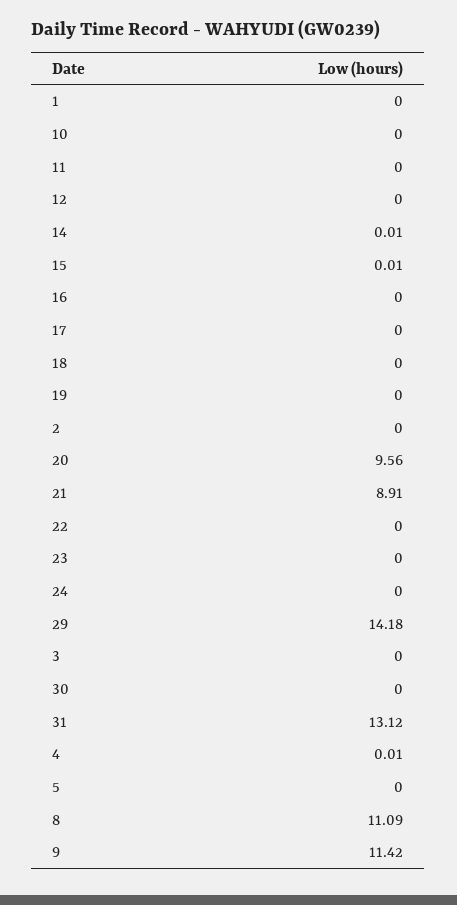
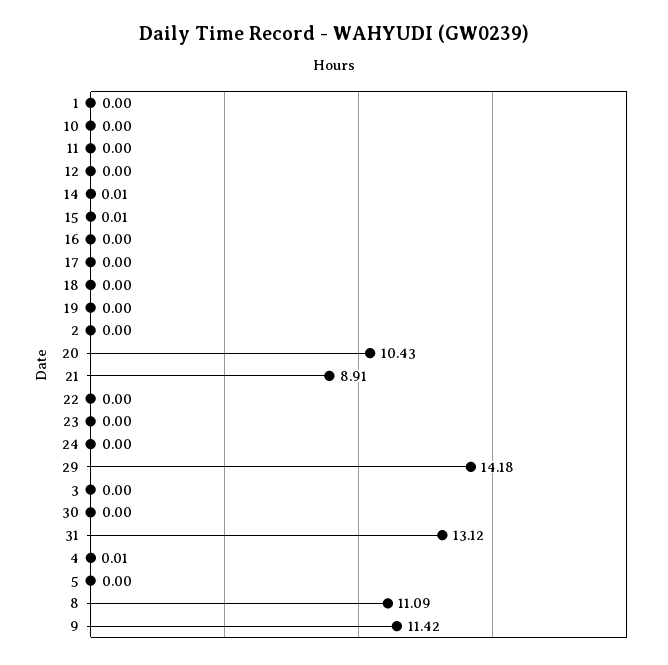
  {
    "1": 0,
    "10": 0,
    "11": 0,
    "12": 0,
    "14": 0.01,
    "15": 0.01,
    "16": 0,
    "17": 0,
    "18": 0,
    "19": 0,
    "2": 0,
-   "20": 9.56,
+   "20": 10.43,
    "21": 8.91,
    "22": 0,
    "23": 0,
    "24": 0,
    "29": 14.18,
    "3": 0,
    "30": 0,
    "31": 13.12,
    "4": 0.01,
    "5": 0,
    "8": 11.09,
    "9": 11.42
  }

